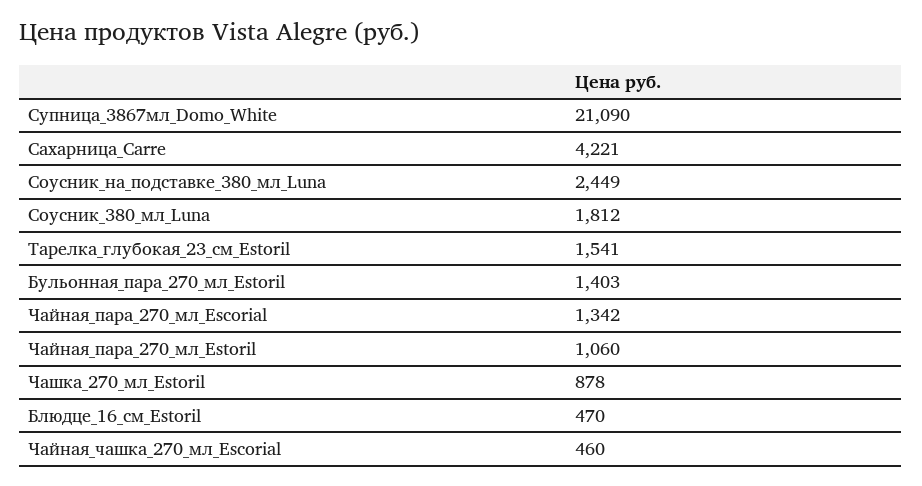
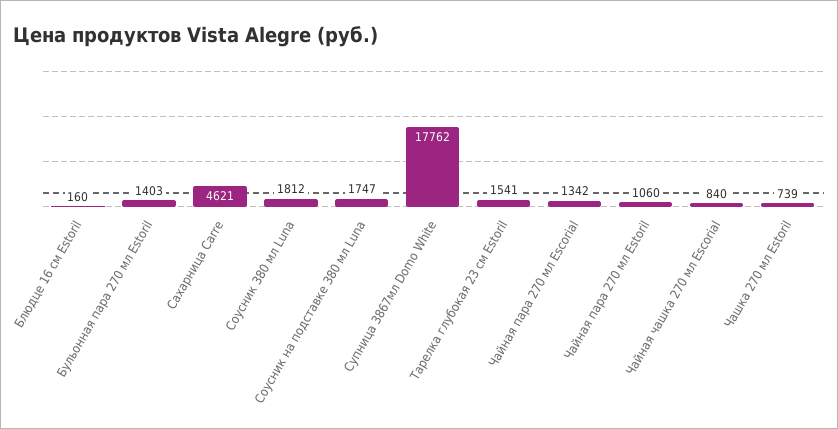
  {
-   "Супница_3867мл_Domo_White": 21090,
+   "Супница_3867мл_Domo_White": 17762,
-   "Сахарница_Carre": 4221,
+   "Сахарница_Carre": 4621,
-   "Соусник_на_подставке_380_мл_Luna": 2449,
+   "Соусник_на_подставке_380_мл_Luna": 1747,
    "Соусник_380_мл_Luna": 1812,
    "Тарелка_глубокая_23_см_Estoril": 1541,
    "Бульонная_пара_270_мл_Estoril": 1403,
    "Чайная_пара_270_мл_Escorial": 1342,
    "Чайная_пара_270_мл_Estoril": 1060,
-   "Чашка_270_мл_Estoril": 878,
+   "Чашка_270_мл_Estoril": 739,
-   "Блюдце_16_см_Estoril": 470,
+   "Блюдце_16_см_Estoril": 160,
-   "Чайная_чашка_270_мл_Escorial": 460
+   "Чайная_чашка_270_мл_Escorial": 840
  }

